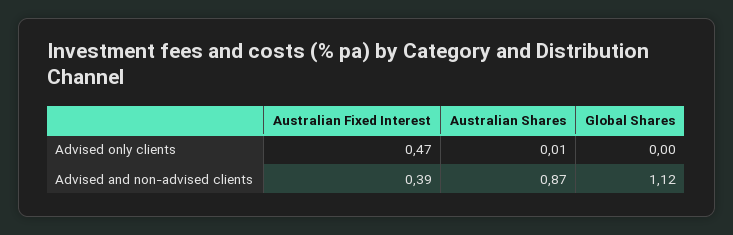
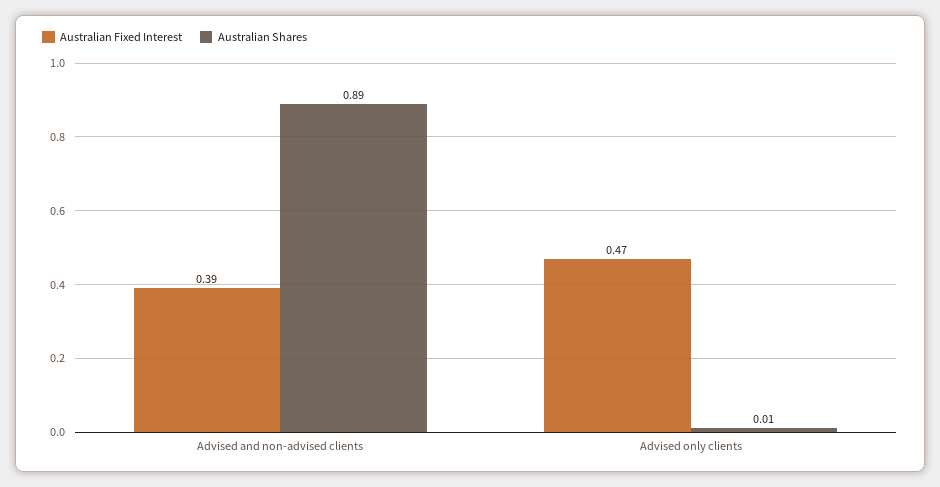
  {
    "Australian Fixed Interest": {
      "Advised only clients": 0.47,
      "Advised and non-advised clients": 0.39
    },
    "Australian Shares": {
      "Advised only clients": 0.01,
-     "Advised and non-advised clients": 0.87
+     "Advised and non-advised clients": 0.89
-   },
+   }
-   "Global Shares": {
-     "Advised only clients": 0,
-     "Advised and non-advised clients": 1.12
-   }
  }

